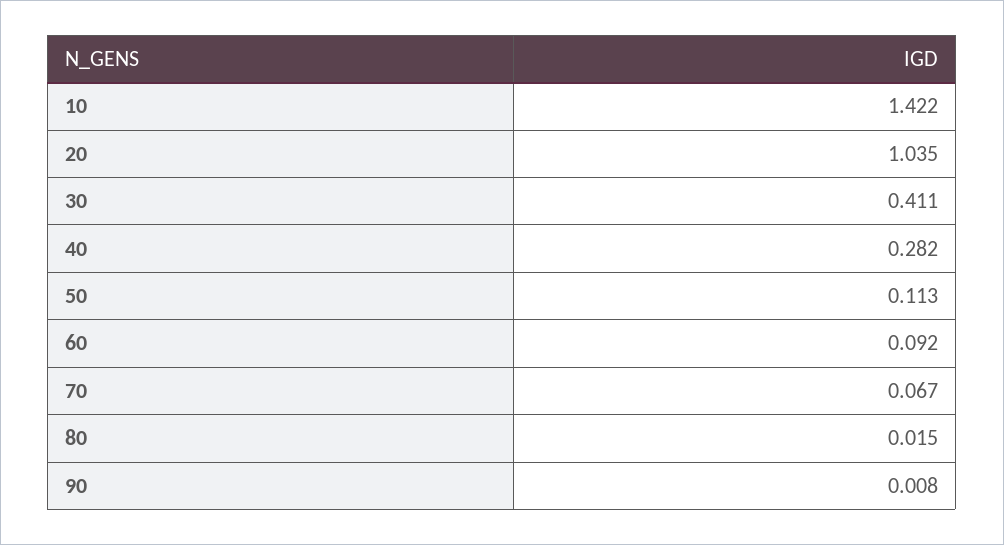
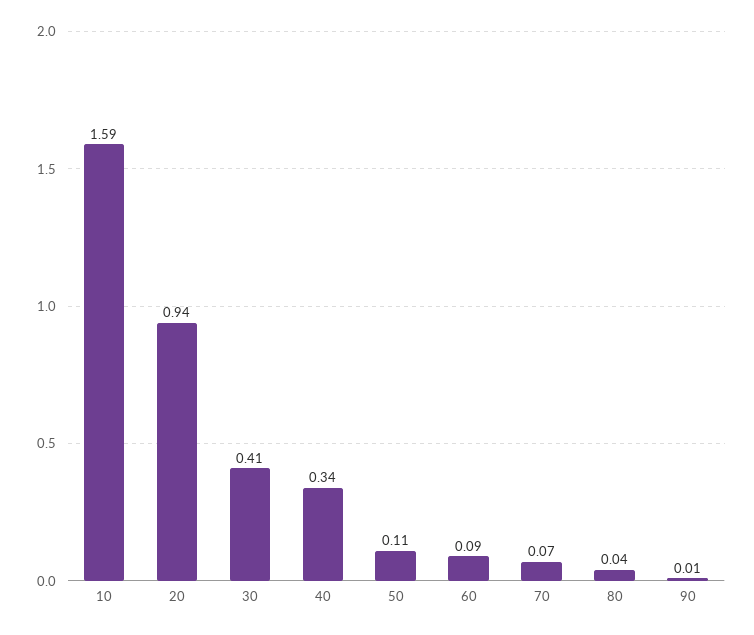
  {
-   "10": 1.422,
+   "10": 1.59,
-   "20": 1.035,
+   "20": 0.94,
    "30": 0.411,
-   "40": 0.282,
+   "40": 0.34,
    "50": 0.113,
    "60": 0.092,
    "70": 0.067,
-   "80": 0.015,
+   "80": 0.04,
    "90": 0.008
  }

